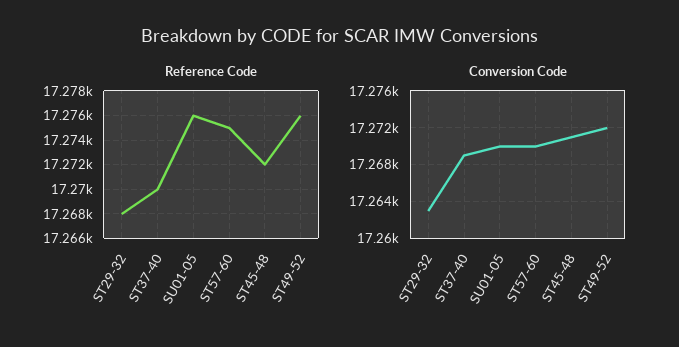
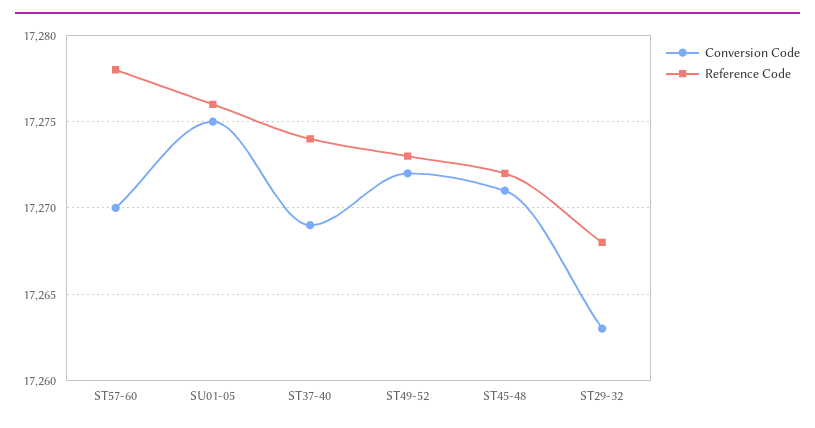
  {
    "Reference Code": {
      "ST29-32": 17268,
-     "ST37-40": 17270,
+     "ST37-40": 17274,
      "SU01-05": 17276,
-     "ST57-60": 17275,
+     "ST57-60": 17278,
      "ST45-48": 17272,
-     "ST49-52": 17276
+     "ST49-52": 17273
    },
    "Conversion Code": {
      "ST29-32": 17263,
      "ST37-40": 17269,
-     "SU01-05": 17270,
+     "SU01-05": 17275,
      "ST57-60": 17270,
      "ST45-48": 17271,
      "ST49-52": 17272
    }
  }

